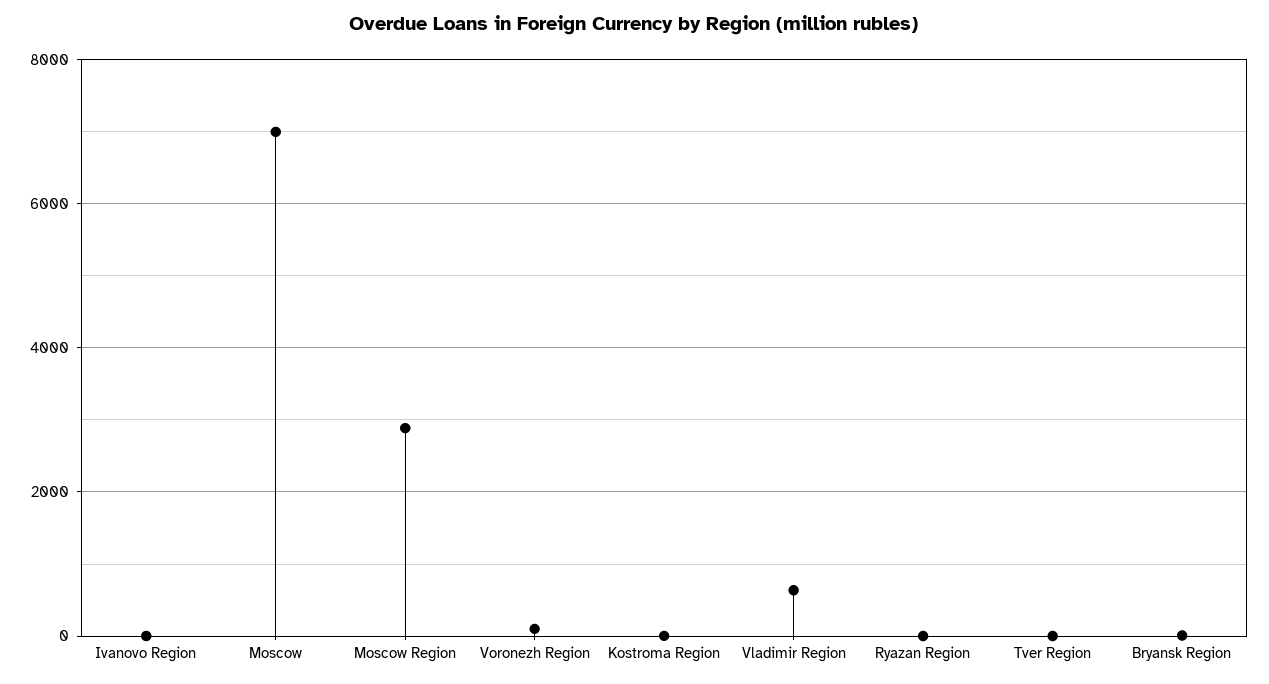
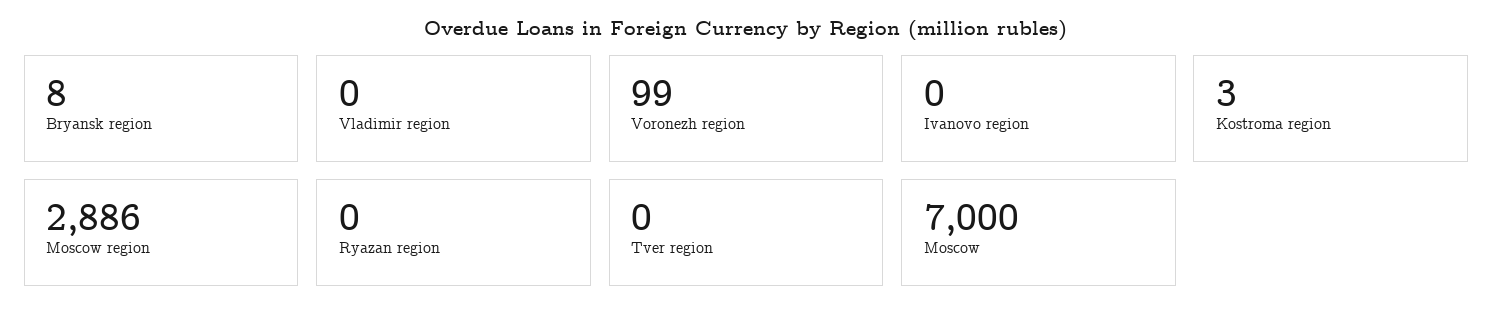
  {
    "Ivanovo Region": 0,
    "Moscow": 7000,
    "Moscow Region": 2886,
    "Voronezh Region": 99,
    "Kostroma Region": 3,
-   "Vladimir Region": 600,
+   "Vladimir Region": 0,
    "Ryazan Region": 0,
    "Tver Region": 0,
    "Bryansk Region": 8
  }

